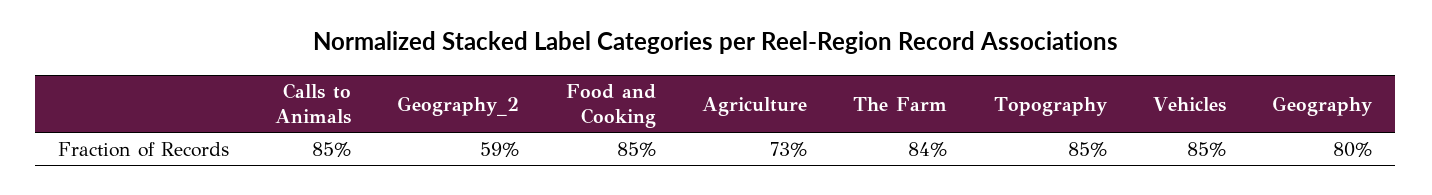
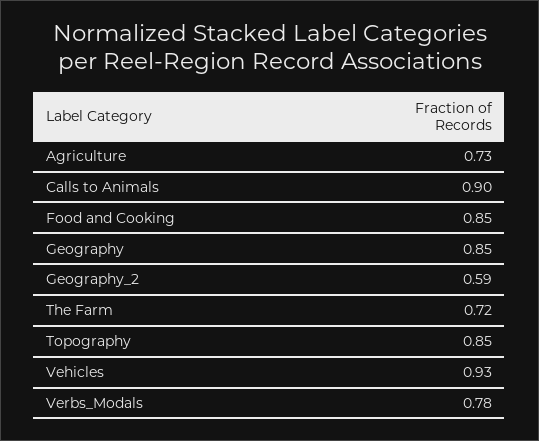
  {
-   "Calls to Animals": 0.85,
+   "Calls to Animals": 0.9,
    "Geography_2": 0.59,
    "Food and Cooking": 0.85,
    "Agriculture": 0.73,
-   "The Farm": 0.84,
+   "The Farm": 0.72,
    "Topography": 0.85,
-   "Vehicles": 0.85,
+   "Vehicles": 0.93,
-   "Geography": 0.8
+   "Geography": 0.85,
+   "Verbs_Modals": 0.78
  }

